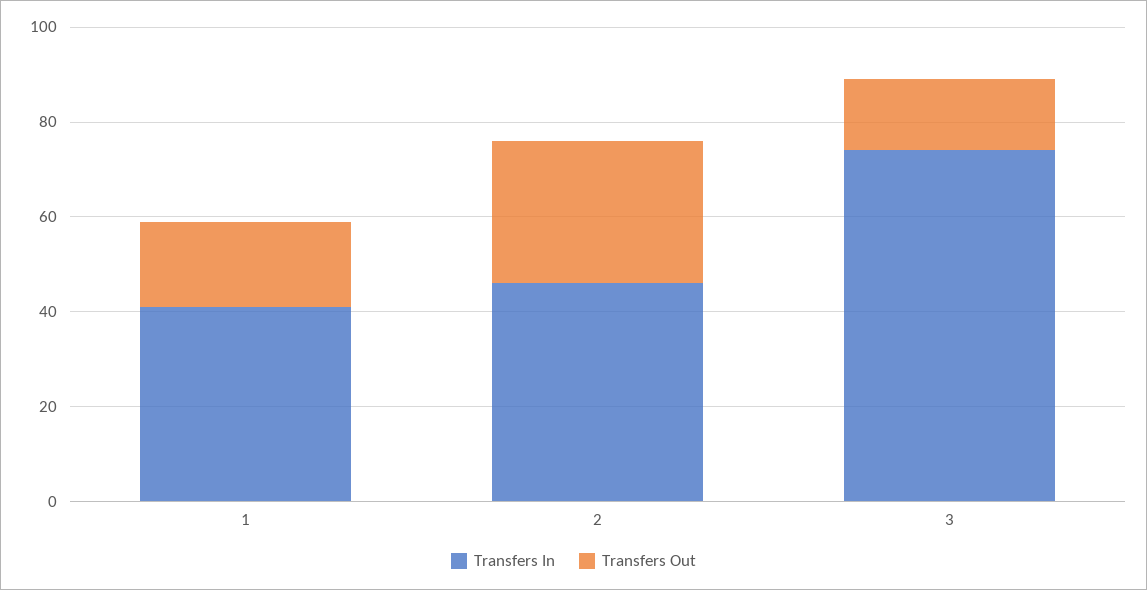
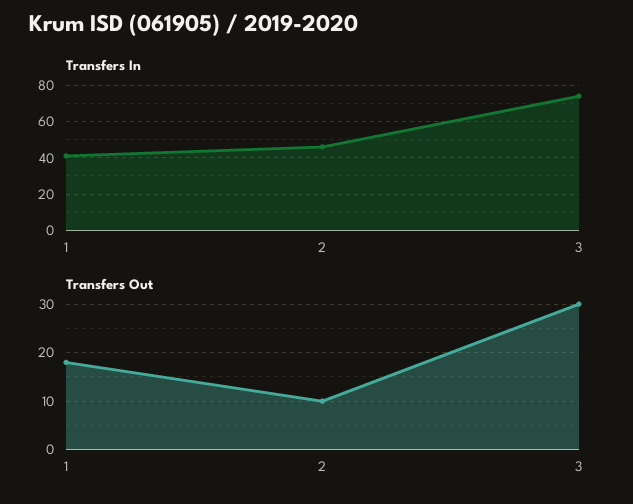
  {
    "Transfers In": {
      "1": 40,
      "2": 45,
      "3": 75
    },
    "Transfers Out": {
      "1": 20,
-     "2": 30,
+     "2": 10,
-     "3": 15
+     "3": 30
    }
  }

